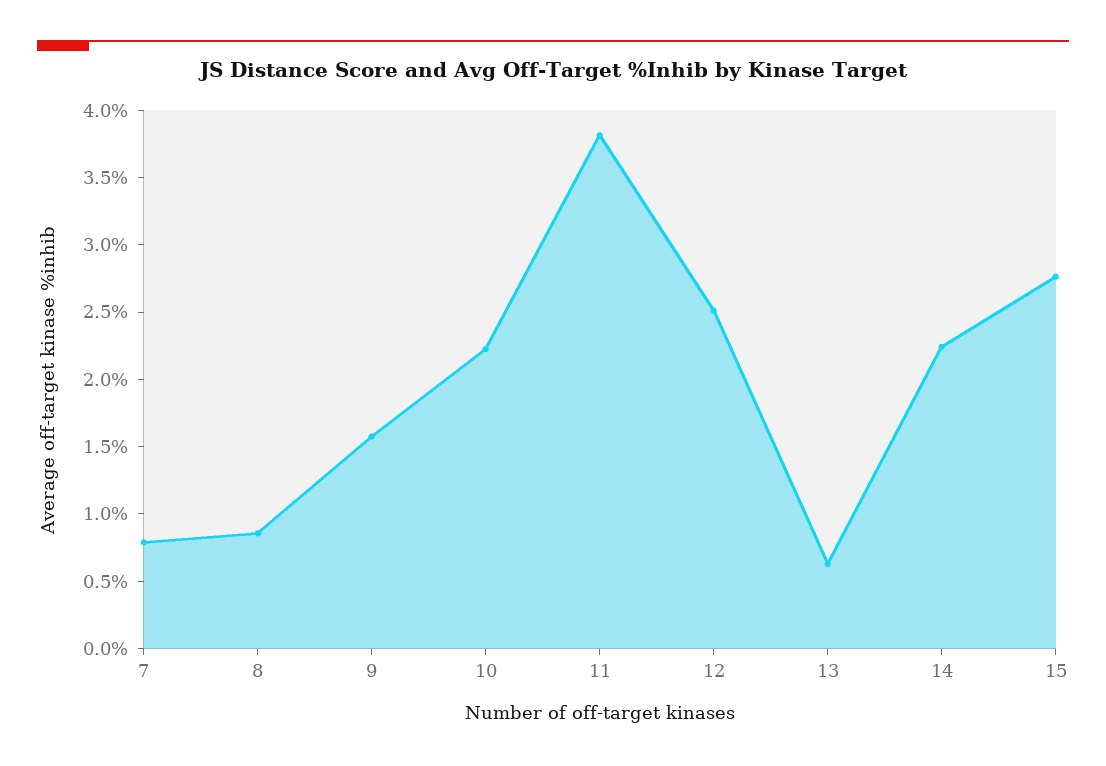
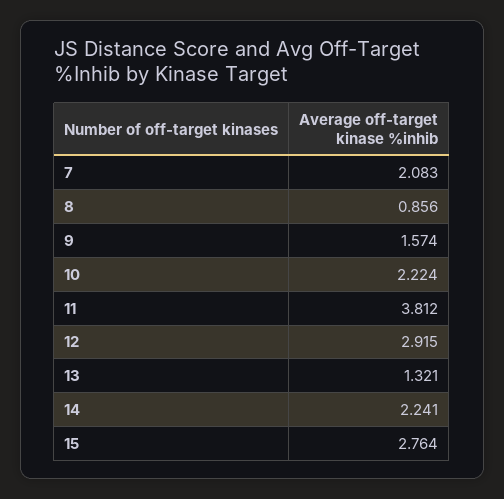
  {
-   "7": 0.8,
+   "7": 2.083,
    "8": 0.856,
    "9": 1.574,
    "10": 2.224,
    "11": 3.812,
-   "12": 2.5,
+   "12": 2.915,
-   "13": 0.6,
+   "13": 1.321,
    "14": 2.241,
    "15": 2.764
  }

